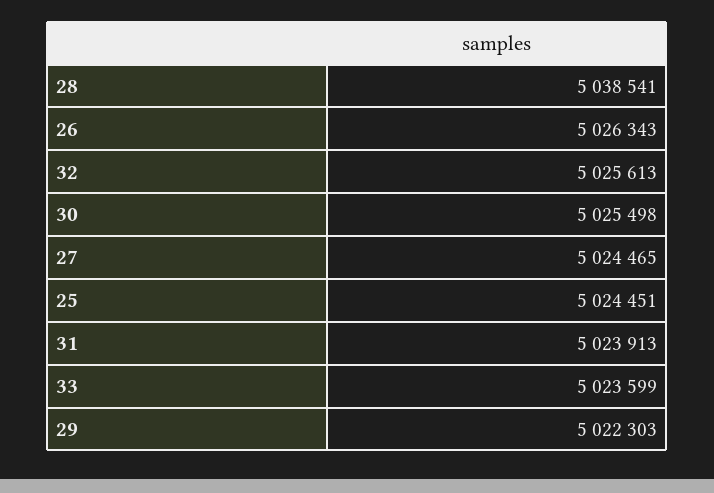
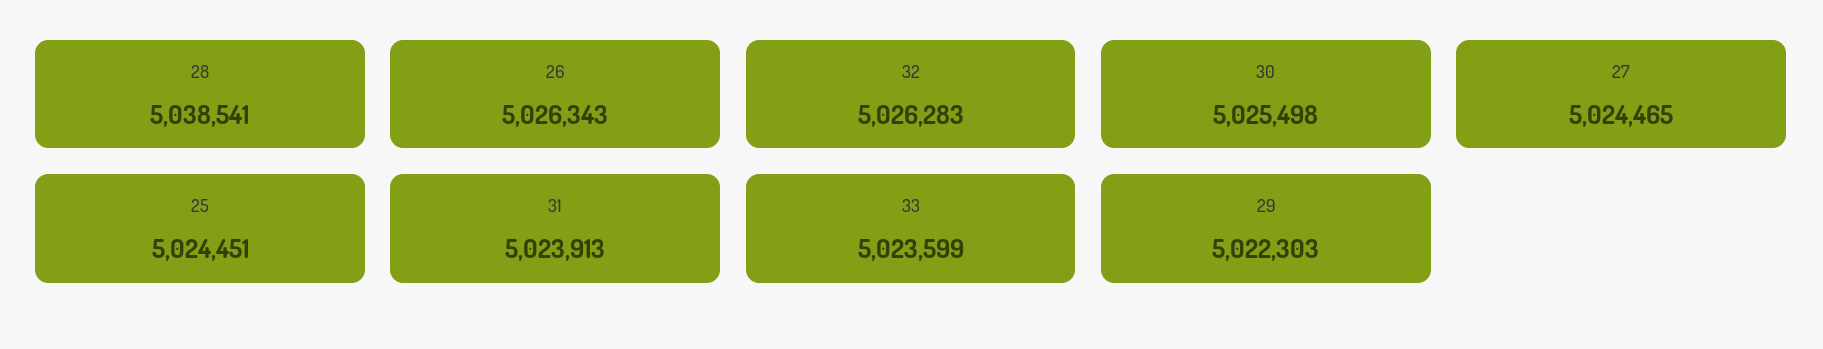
  {
    "28": 5038541,
    "26": 5026343,
-   "32": 5025613,
+   "32": 5026283,
    "30": 5025498,
    "27": 5024465,
    "25": 5024451,
    "31": 5023913,
    "33": 5023599,
    "29": 5022303
  }

